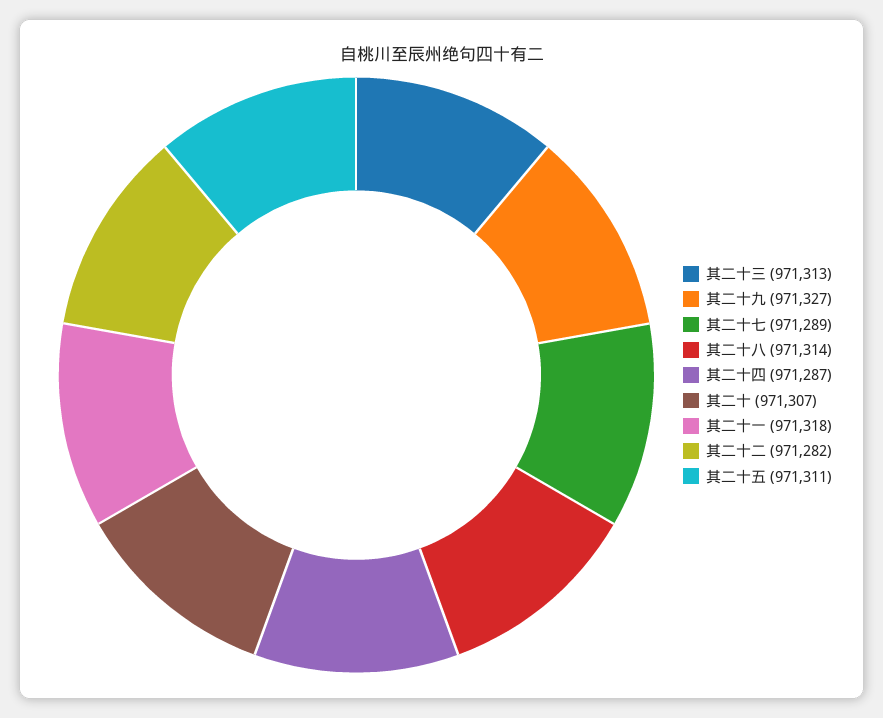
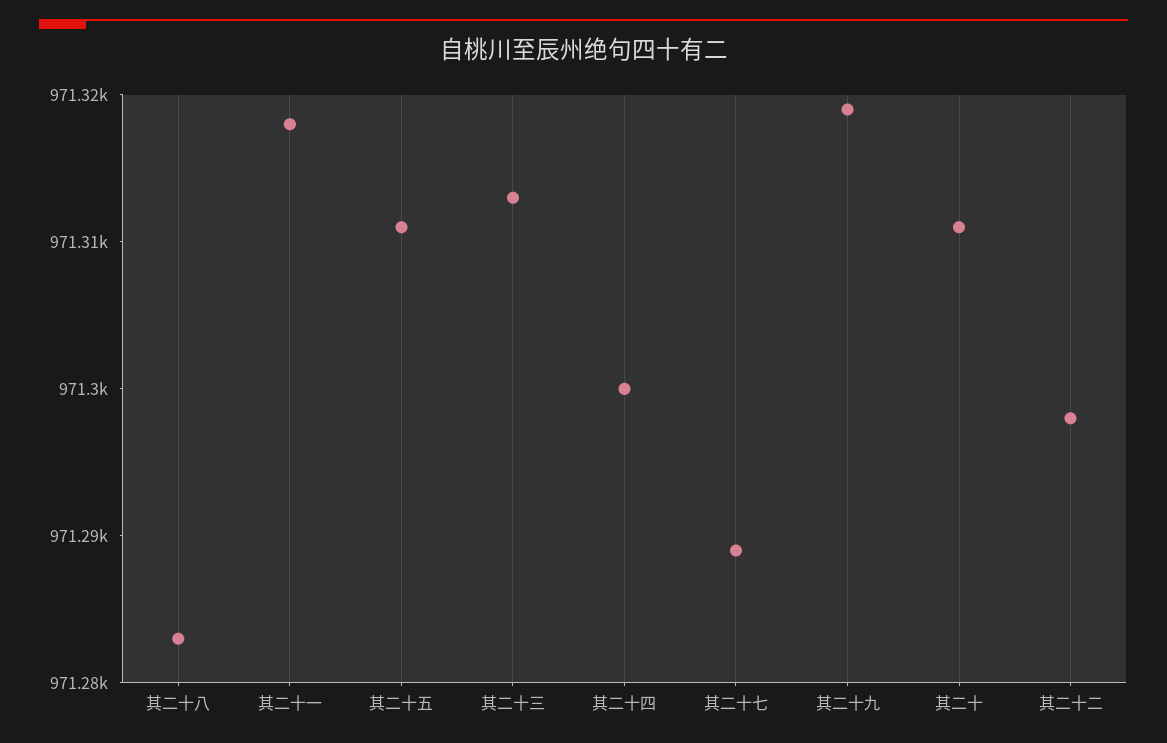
  {
    "其二十三": 971313,
-   "其二十九": 971327,
+   "其二十九": 971319,
    "其二十七": 971289,
-   "其二十八": 971314,
+   "其二十八": 971283,
-   "其二十四": 971287,
+   "其二十四": 971300,
-   "其二十": 971307,
+   "其二十": 971311,
    "其二十一": 971318,
-   "其二十二": 971282,
+   "其二十二": 971298,
    "其二十五": 971311
  }

